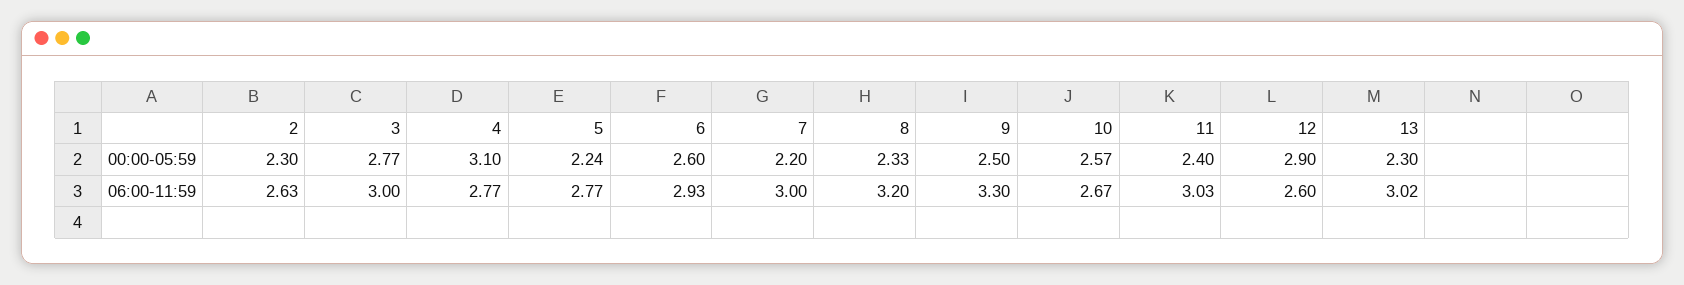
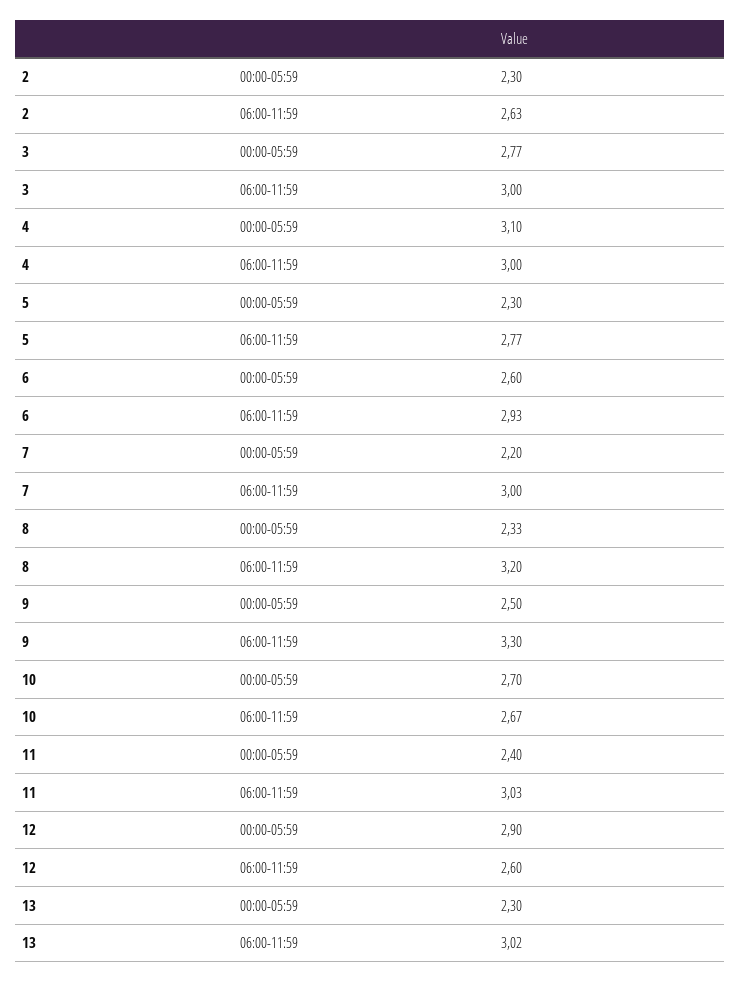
  {
    "2": {
      "00:00-05:59": 2.3,
      "06:00-11:59": 2.63
    },
    "3": {
      "00:00-05:59": 2.77,
      "06:00-11:59": 3
    },
    "4": {
      "00:00-05:59": 3.1,
-     "06:00-11:59": 2.77
+     "06:00-11:59": 3
    },
    "5": {
-     "00:00-05:59": 2.24,
+     "00:00-05:59": 2.3,
      "06:00-11:59": 2.77
    },
    "6": {
      "00:00-05:59": 2.6,
      "06:00-11:59": 2.93
    },
    "7": {
      "00:00-05:59": 2.2,
      "06:00-11:59": 3
    },
    "8": {
      "00:00-05:59": 2.33,
      "06:00-11:59": 3.2
    },
    "9": {
      "00:00-05:59": 2.5,
      "06:00-11:59": 3.3
    },
    "10": {
-     "00:00-05:59": 2.57,
+     "00:00-05:59": 2.7,
      "06:00-11:59": 2.67
    },
    "11": {
      "00:00-05:59": 2.4,
      "06:00-11:59": 3.03
    },
    "12": {
      "00:00-05:59": 2.9,
      "06:00-11:59": 2.6
    },
    "13": {
      "00:00-05:59": 2.3,
      "06:00-11:59": 3.02
    }
  }

